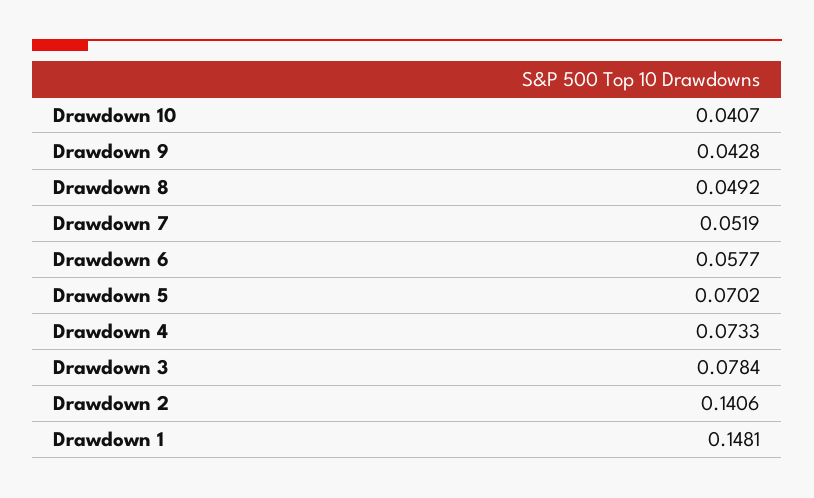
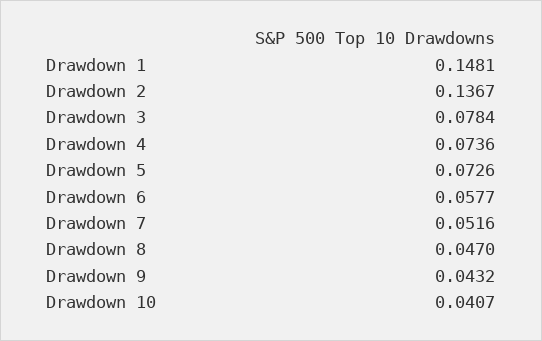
  {
    "Drawdown 10": 0.0407,
-   "Drawdown 9": 0.0428,
+   "Drawdown 9": 0.0432,
-   "Drawdown 8": 0.0492,
+   "Drawdown 8": 0.047,
-   "Drawdown 7": 0.0519,
+   "Drawdown 7": 0.0516,
    "Drawdown 6": 0.0577,
-   "Drawdown 5": 0.0702,
+   "Drawdown 5": 0.0726,
-   "Drawdown 4": 0.0733,
+   "Drawdown 4": 0.0736,
    "Drawdown 3": 0.0784,
-   "Drawdown 2": 0.1406,
+   "Drawdown 2": 0.1367,
    "Drawdown 1": 0.1481
  }

